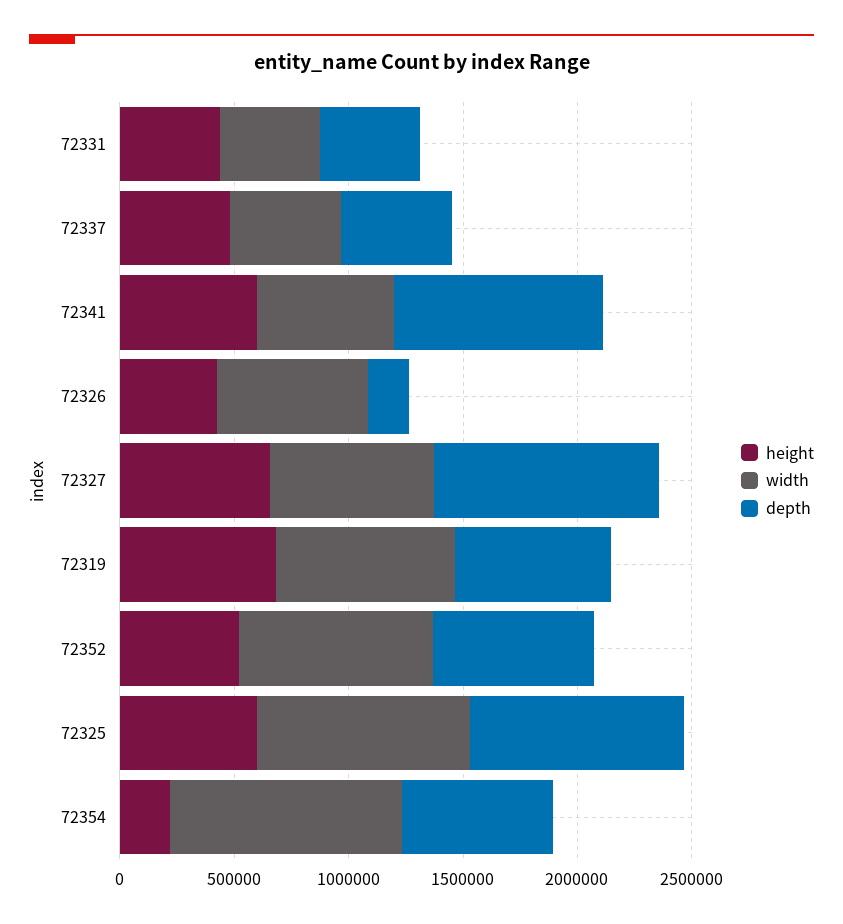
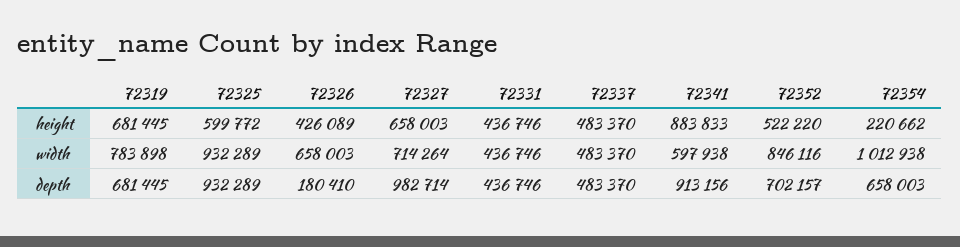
  {
    "height": {
      "72331": 436746,
      "72337": 483370,
-     "72341": 600000,
+     "72341": 883833,
      "72326": 426089,
      "72327": 658003,
      "72319": 681445,
      "72352": 522220,
      "72325": 599772,
      "72354": 220662
    },
    "width": {
      "72331": 436746,
      "72337": 483370,
      "72341": 597938,
      "72326": 658003,
      "72327": 714264,
      "72319": 783898,
      "72352": 846116,
      "72325": 932289,
      "72354": 1012938
    },
    "depth": {
      "72331": 436746,
      "72337": 483370,
      "72341": 913156,
      "72326": 180410,
      "72327": 982714,
      "72319": 681445,
      "72352": 702157,
      "72325": 932289,
      "72354": 658003
    }
  }

